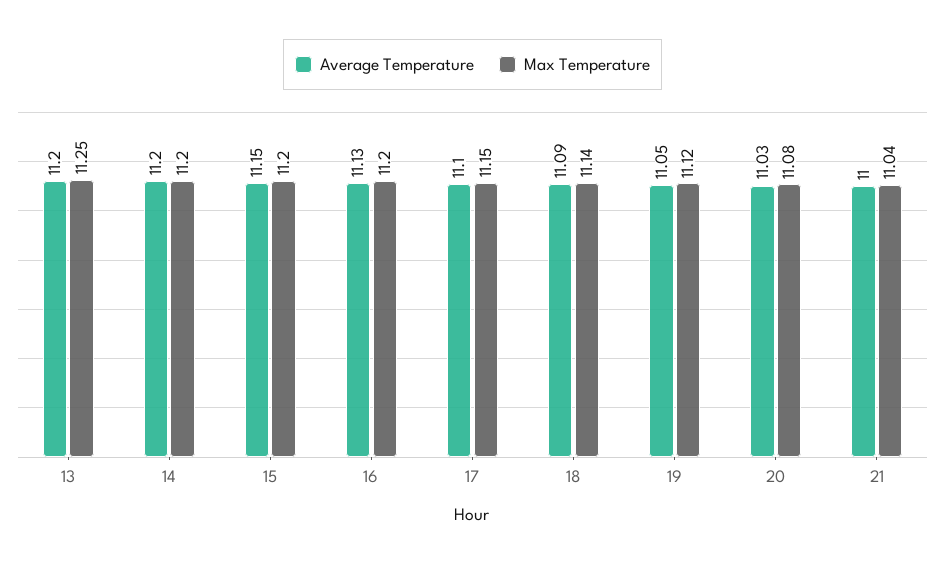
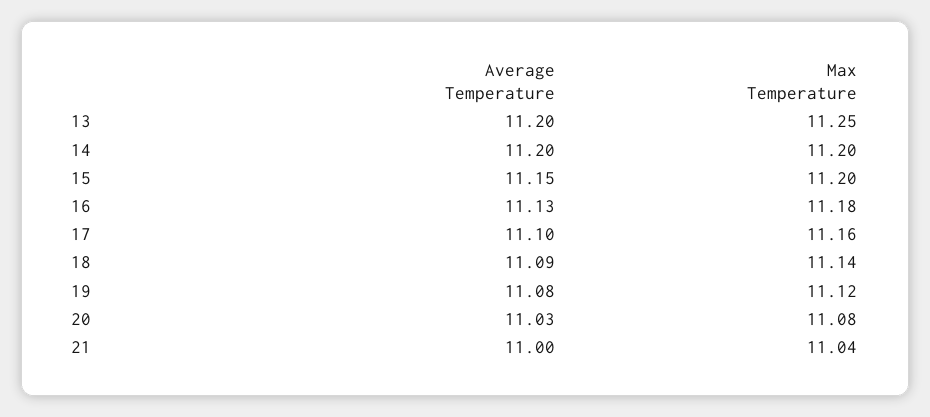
  {
    "Average Temperature": {
      "13": 11.2,
      "14": 11.2,
      "15": 11.15,
      "16": 11.13,
      "17": 11.1,
      "18": 11.09,
-     "19": 11.05,
+     "19": 11.08,
      "20": 11.03,
      "21": 11
    },
    "Max Temperature": {
      "13": 11.25,
      "14": 11.2,
      "15": 11.2,
-     "16": 11.2,
+     "16": 11.18,
-     "17": 11.15,
+     "17": 11.16,
      "18": 11.14,
      "19": 11.12,
      "20": 11.08,
      "21": 11.04
    }
  }

